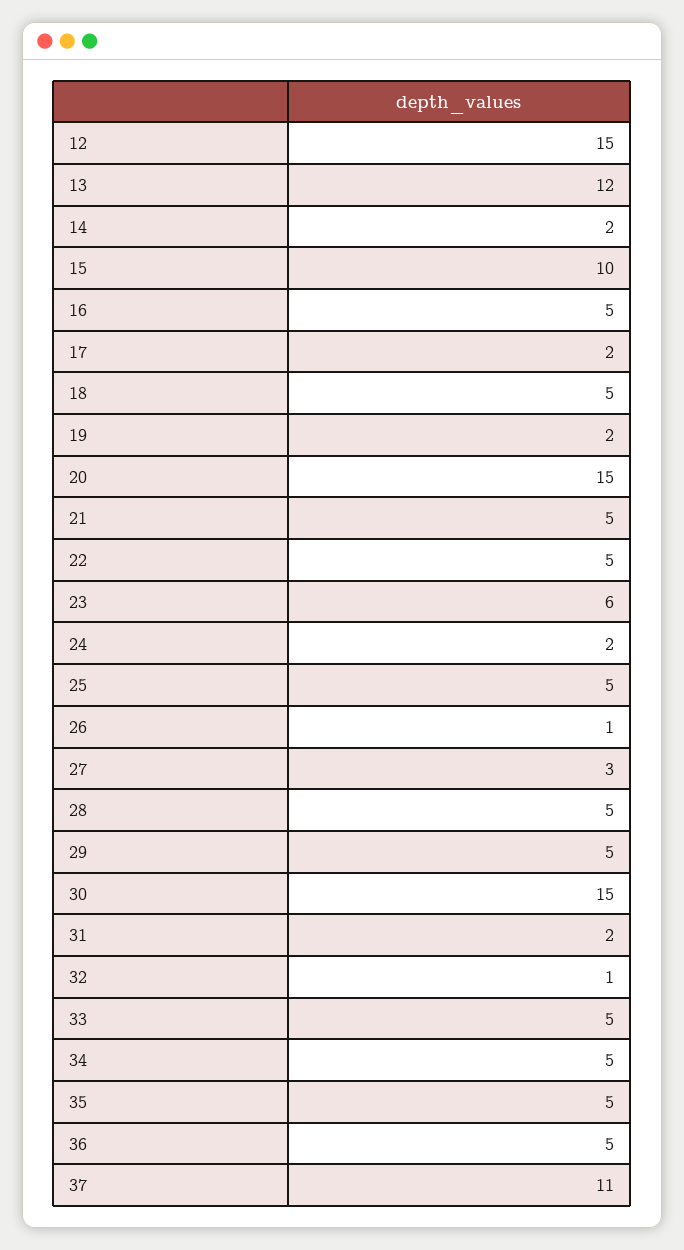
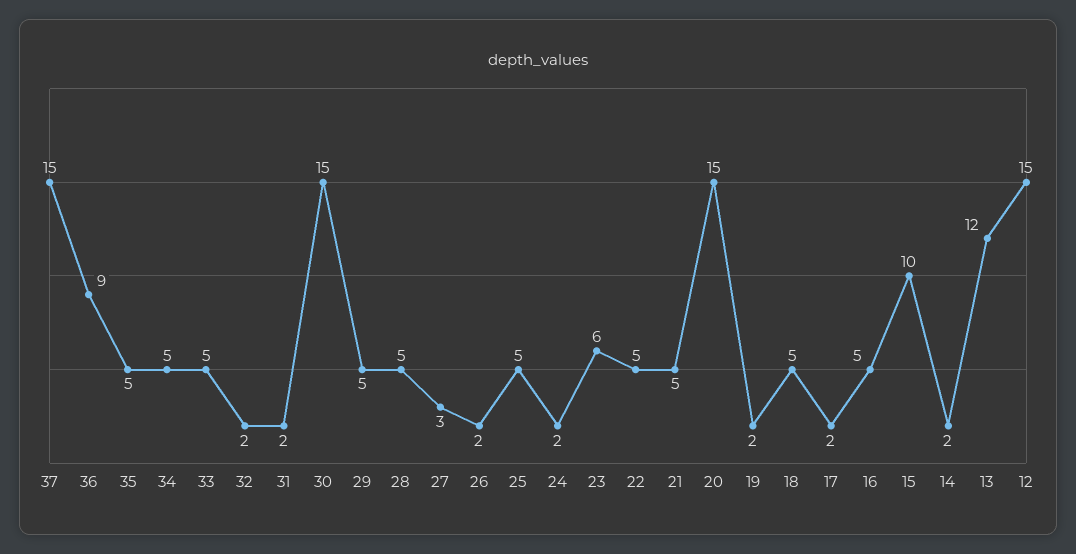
  {
    "12": 15,
    "13": 12,
    "14": 2,
    "15": 10,
    "16": 5,
    "17": 2,
    "18": 5,
    "19": 2,
    "20": 15,
    "21": 5,
    "22": 5,
    "23": 6,
    "24": 2,
    "25": 5,
-   "26": 1,
+   "26": 2,
    "27": 3,
    "28": 5,
    "29": 5,
    "30": 15,
    "31": 2,
-   "32": 1,
+   "32": 2,
    "33": 5,
    "34": 5,
    "35": 5,
-   "36": 5,
+   "36": 9,
-   "37": 11
+   "37": 15
  }

